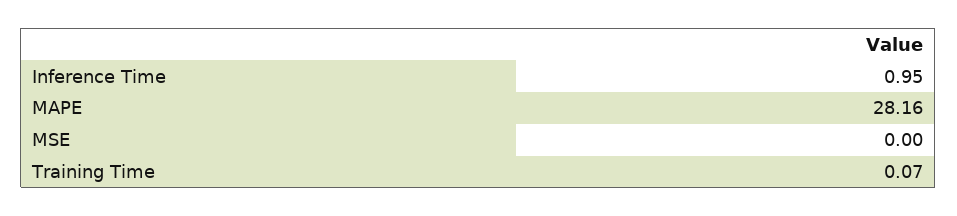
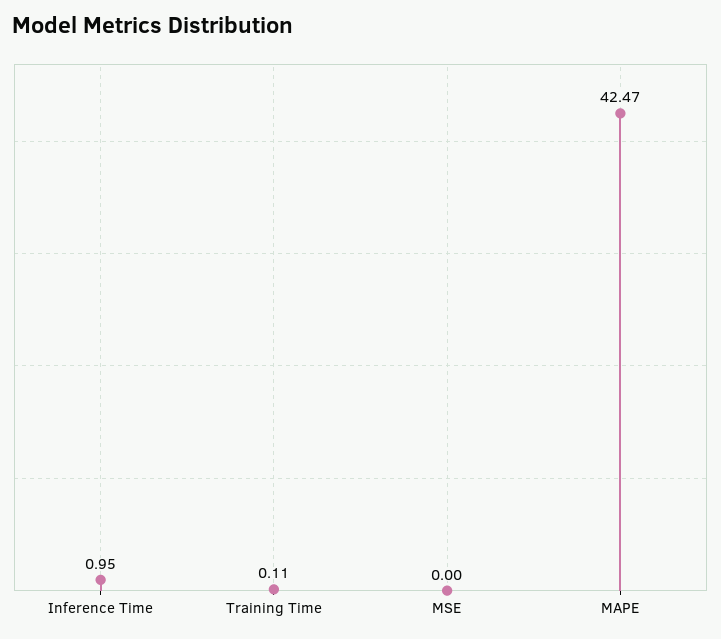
  {
    "Inference Time": 0.95,
-   "MAPE": 28.16,
+   "MAPE": 42.47,
    "MSE": 0,
-   "Training Time": 0.07
+   "Training Time": 0.11
  }

